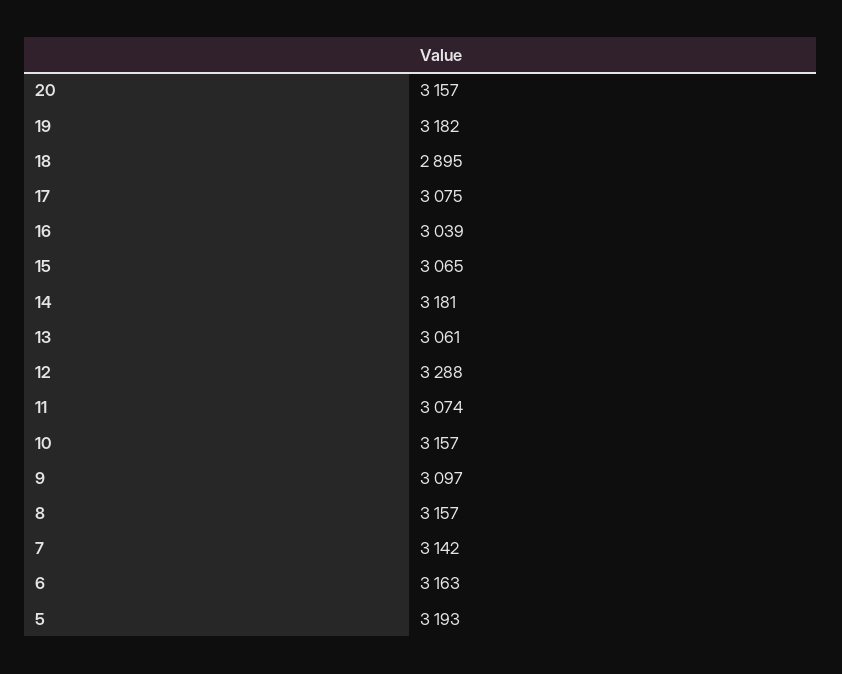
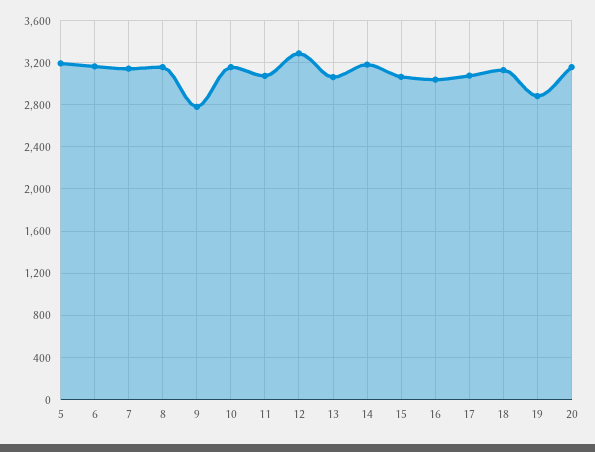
  {
    "20": 3157,
-   "19": 3182,
+   "19": 2900,
-   "18": 2895,
+   "18": 3100,
    "17": 3075,
    "16": 3039,
    "15": 3065,
    "14": 3181,
    "13": 3061,
    "12": 3288,
    "11": 3074,
    "10": 3157,
-   "9": 3097,
+   "9": 2800,
    "8": 3157,
    "7": 3142,
    "6": 3163,
    "5": 3193
  }

